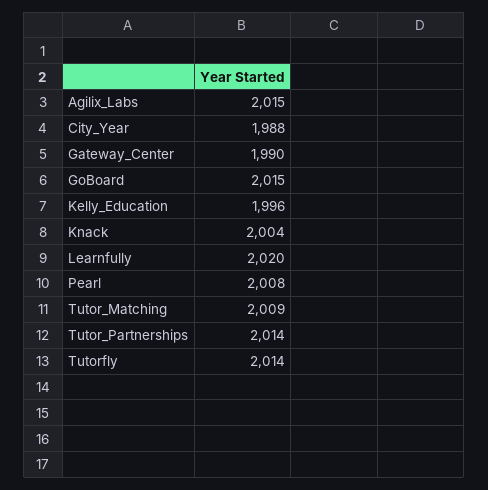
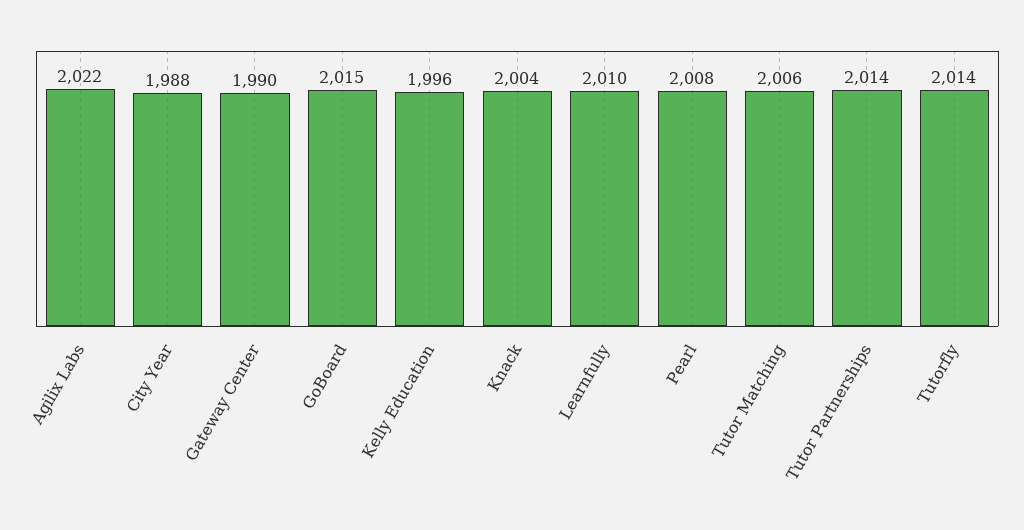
  {
-   "Agilix_Labs": 2015,
+   "Agilix_Labs": 2022,
    "City_Year": 1988,
    "Gateway_Center": 1990,
    "GoBoard": 2015,
    "Kelly_Education": 1996,
    "Knack": 2004,
-   "Learnfully": 2020,
+   "Learnfully": 2010,
    "Pearl": 2008,
-   "Tutor_Matching": 2009,
+   "Tutor_Matching": 2006,
    "Tutor_Partnerships": 2014,
    "Tutorfly": 2014
  }

